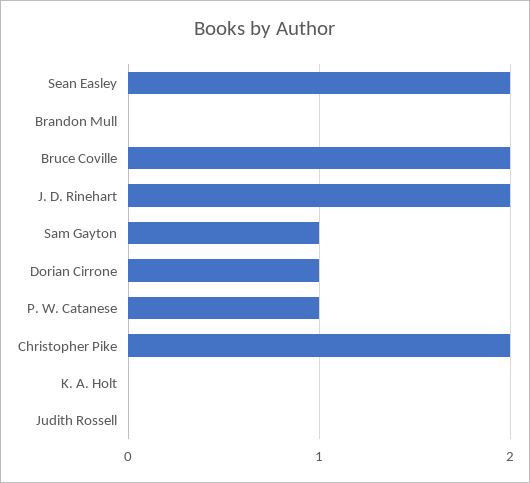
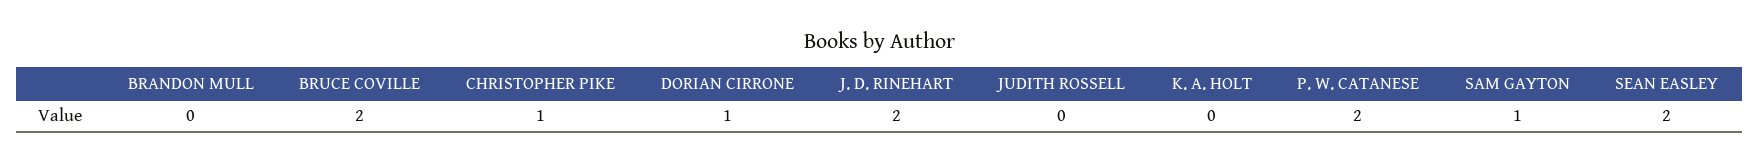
  {
    "Sean Easley": 2,
    "Brandon Mull": 0,
    "Bruce Coville": 2,
    "J. D. Rinehart": 2,
    "Sam Gayton": 1,
    "Dorian Cirrone": 1,
-   "P. W. Catanese": 1,
+   "P. W. Catanese": 2,
-   "Christopher Pike": 2,
+   "Christopher Pike": 1,
    "K. A. Holt": 0,
    "Judith Rossell": 0
  }

